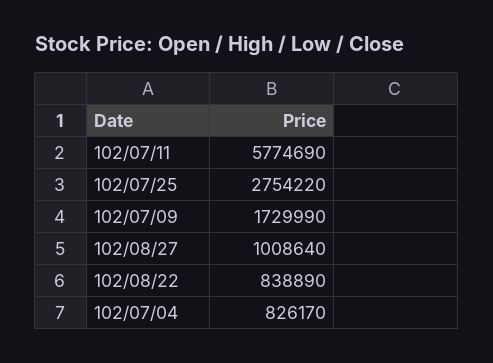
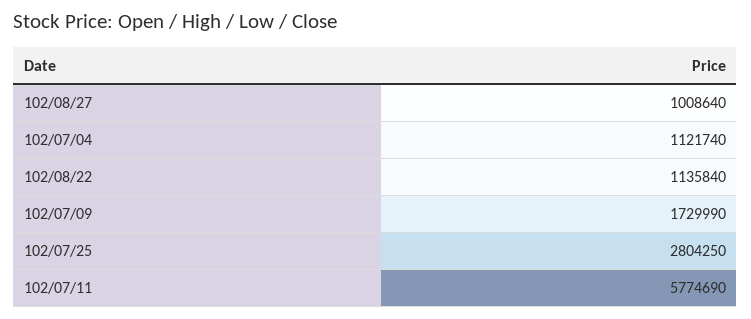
  {
    "102/07/11": 5774690,
-   "102/07/25": 2754220,
+   "102/07/25": 2804250,
    "102/07/09": 1729990,
    "102/08/27": 1008640,
-   "102/08/22": 838890,
+   "102/08/22": 1135840,
-   "102/07/04": 826170
+   "102/07/04": 1121740
  }

